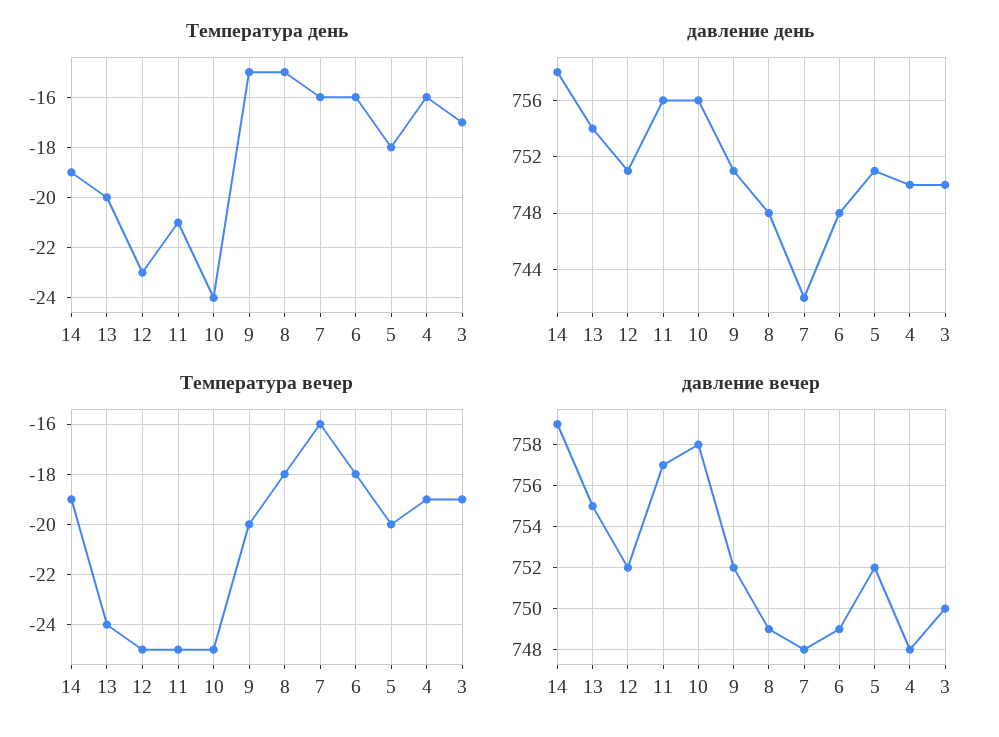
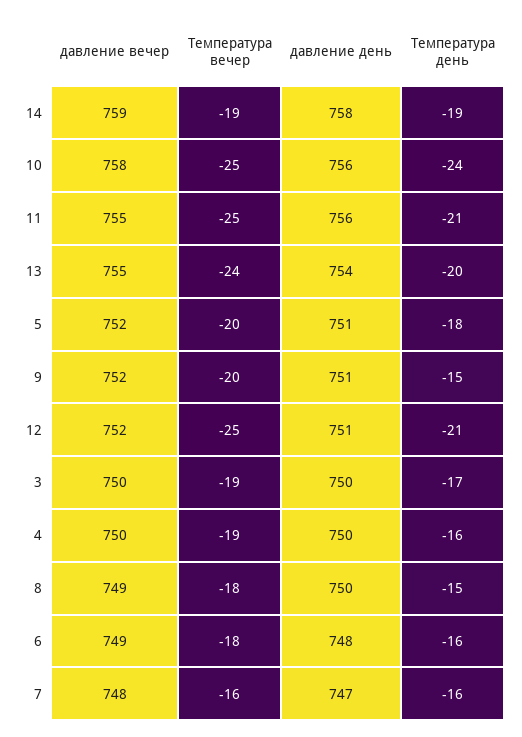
  {
    "Температура день": {
      "14": -19,
      "13": -20,
-     "12": -23,
+     "12": -21,
      "11": -21,
      "10": -24,
      "9": -15,
      "8": -15,
      "7": -16,
      "6": -16,
      "5": -18,
      "4": -16,
      "3": -17
    },
    "давление день": {
      "14": 758,
      "13": 754,
      "12": 751,
      "11": 756,
      "10": 756,
      "9": 751,
-     "8": 748,
+     "8": 750,
-     "7": 742,
+     "7": 747,
      "6": 748,
      "5": 751,
      "4": 750,
      "3": 750
    },
    "Температура вечер": {
      "14": -19,
      "13": -24,
      "12": -25,
      "11": -25,
      "10": -25,
      "9": -20,
      "8": -18,
      "7": -16,
      "6": -18,
      "5": -20,
      "4": -19,
      "3": -19
    },
    "давление вечер": {
      "14": 759,
      "13": 755,
      "12": 752,
-     "11": 757,
+     "11": 755,
      "10": 758,
      "9": 752,
      "8": 749,
      "7": 748,
      "6": 749,
      "5": 752,
-     "4": 748,
+     "4": 750,
      "3": 750
    }
  }

